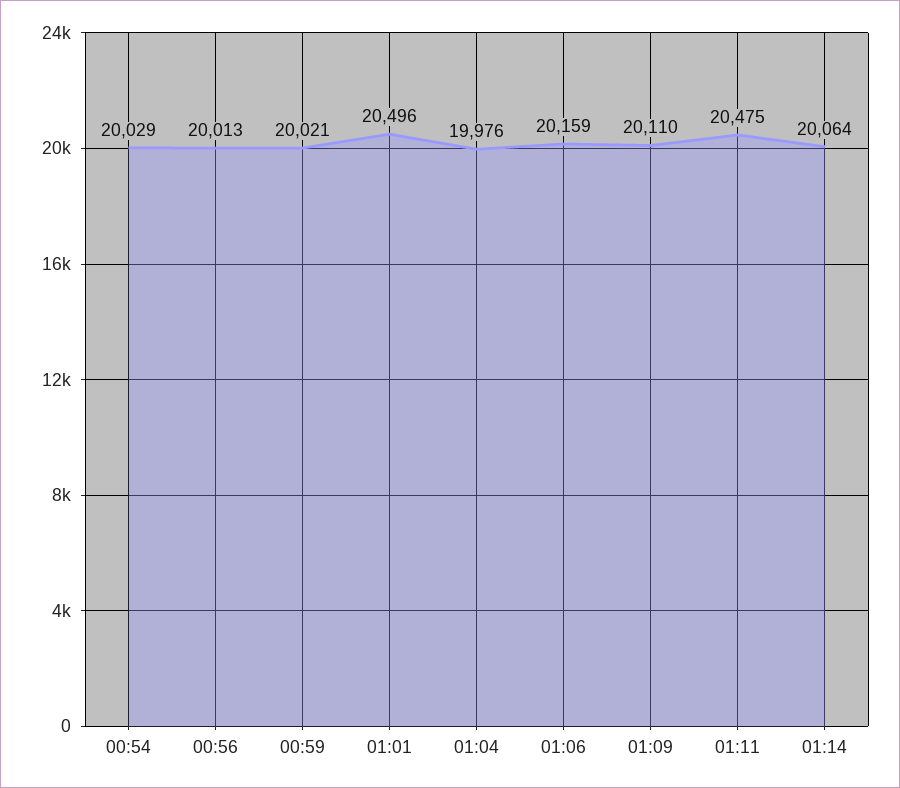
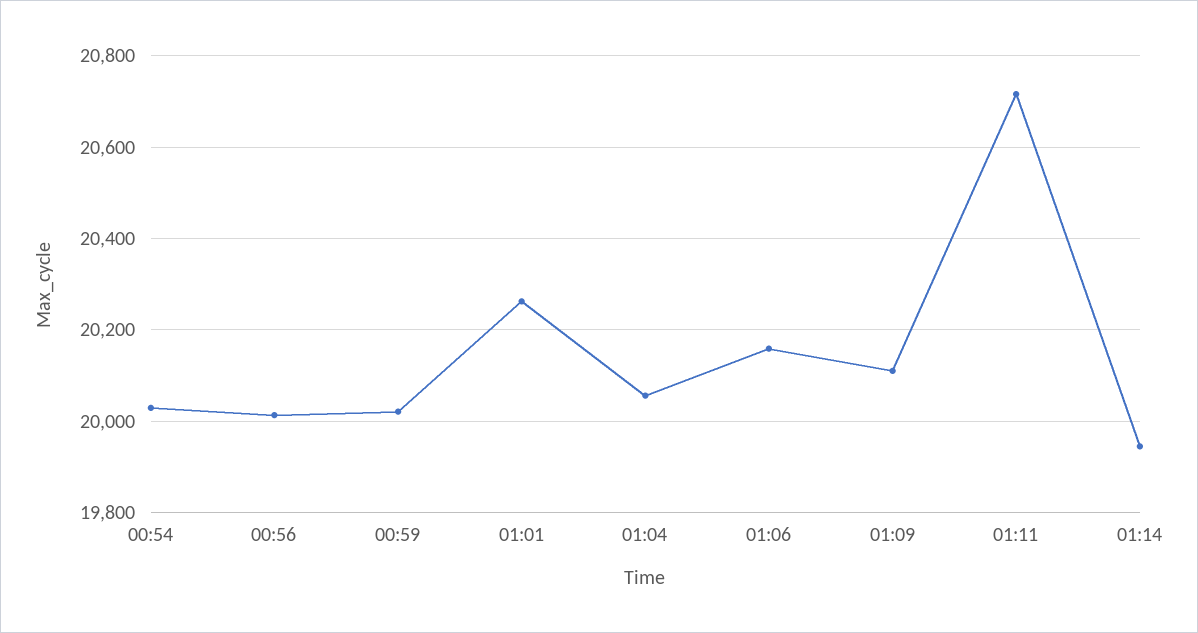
  {
    "00:54": 20029,
    "00:56": 20013,
    "00:59": 20021,
-   "01:01": 20496,
+   "01:01": 20260,
-   "01:04": 19976,
+   "01:04": 20060,
    "01:06": 20159,
    "01:09": 20110,
-   "01:11": 20475,
+   "01:11": 20720,
-   "01:14": 20064
+   "01:14": 19940
  }

